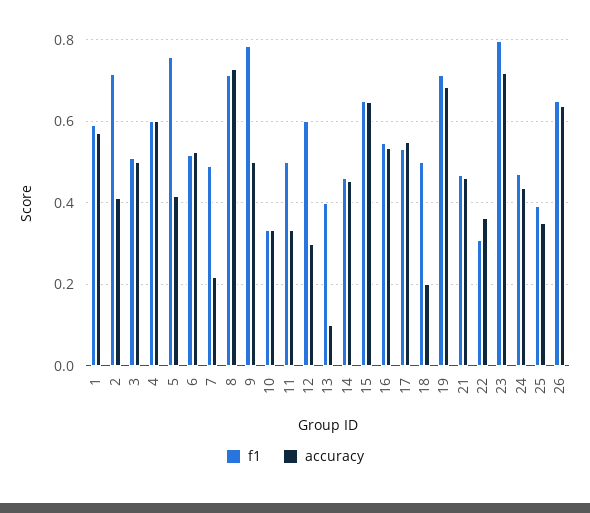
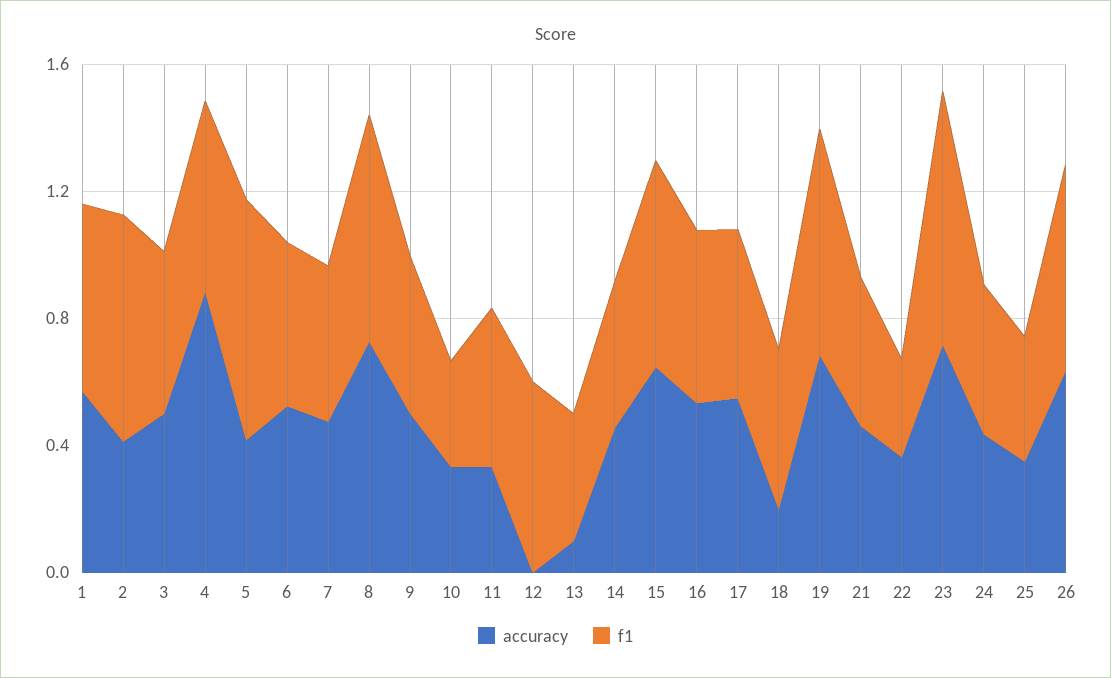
  {
    "f1": {
      "1": 0.6,
      "2": 0.72,
      "3": 0.52,
      "4": 0.6,
      "5": 0.76,
      "6": 0.52,
      "7": 0.5,
      "8": 0.72,
-     "9": 0.78,
+     "9": 0.5,
      "10": 0.34,
      "11": 0.5,
      "12": 0.6,
      "13": 0.4,
      "14": 0.46,
      "15": 0.64,
      "16": 0.54,
      "17": 0.54,
      "18": 0.5,
      "19": 0.72,
      "21": 0.46,
      "22": 0.3,
      "23": 0.8,
      "24": 0.48,
      "25": 0.4,
      "26": 0.64
    },
    "accuracy": {
      "1": 0.58,
      "2": 0.42,
      "3": 0.5,
-     "4": 0.6,
+     "4": 0.9,
      "5": 0.42,
      "6": 0.52,
-     "7": 0.22,
+     "7": 0.5,
      "8": 0.72,
      "9": 0.5,
      "10": 0.34,
      "11": 0.34,
-     "12": 0.3,
+     "12": 0,
      "13": 0.1,
      "14": 0.46,
      "15": 0.64,
      "16": 0.54,
      "17": 0.56,
      "18": 0.2,
      "19": 0.68,
      "21": 0.46,
      "22": 0.36,
      "23": 0.72,
      "24": 0.44,
      "25": 0.36,
      "26": 0.64
    }
  }

